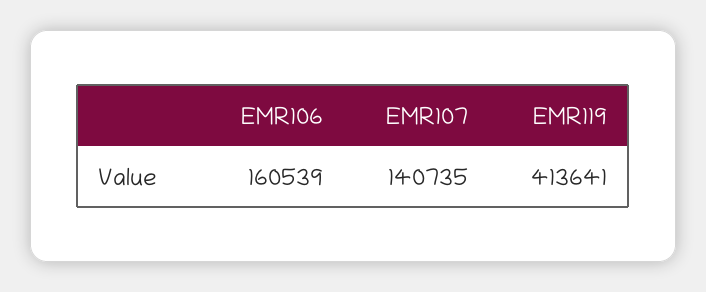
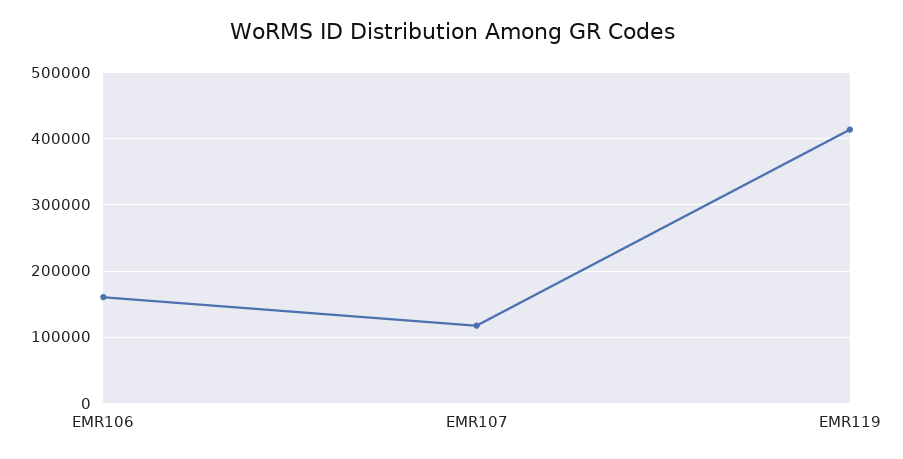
  {
    "EMR106": 160539,
-   "EMR107": 140735,
+   "EMR107": 120000,
    "EMR119": 413641
  }

